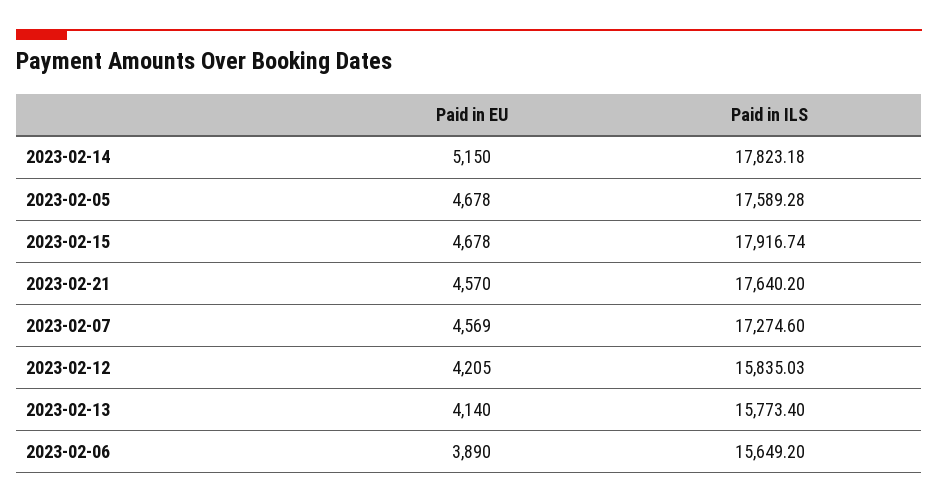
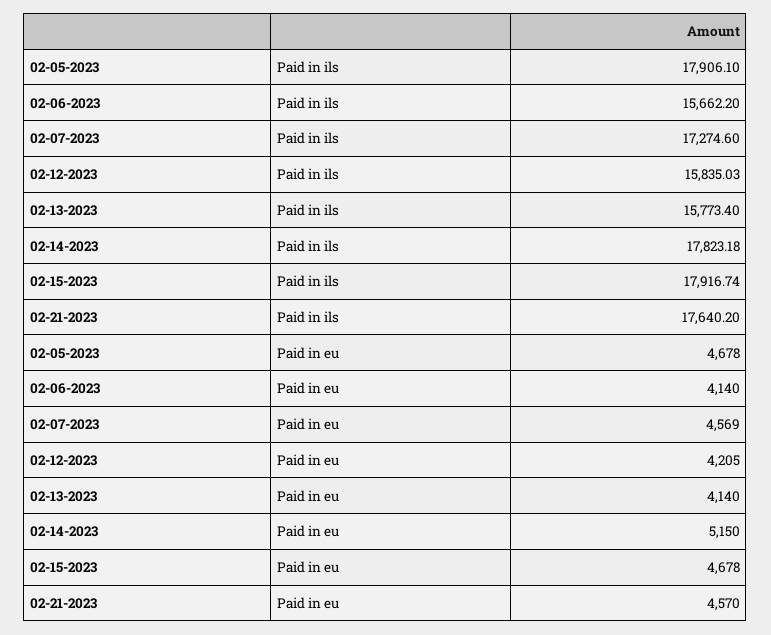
  {
    "Paid in EU": {
      "2023-02-14": 5150,
      "2023-02-05": 4678,
      "2023-02-15": 4678,
      "2023-02-21": 4570,
      "2023-02-07": 4569,
      "2023-02-12": 4205,
      "2023-02-13": 4140,
-     "2023-02-06": 3890
+     "2023-02-06": 4140
    },
    "Paid in ILS": {
      "2023-02-14": 17823.18,
-     "2023-02-05": 17589.28,
+     "2023-02-05": 17906.1,
      "2023-02-15": 17916.74,
      "2023-02-21": 17640.2,
      "2023-02-07": 17274.6,
      "2023-02-12": 15835.03,
      "2023-02-13": 15773.4,
-     "2023-02-06": 15649.2
+     "2023-02-06": 15662.2
    }
  }

